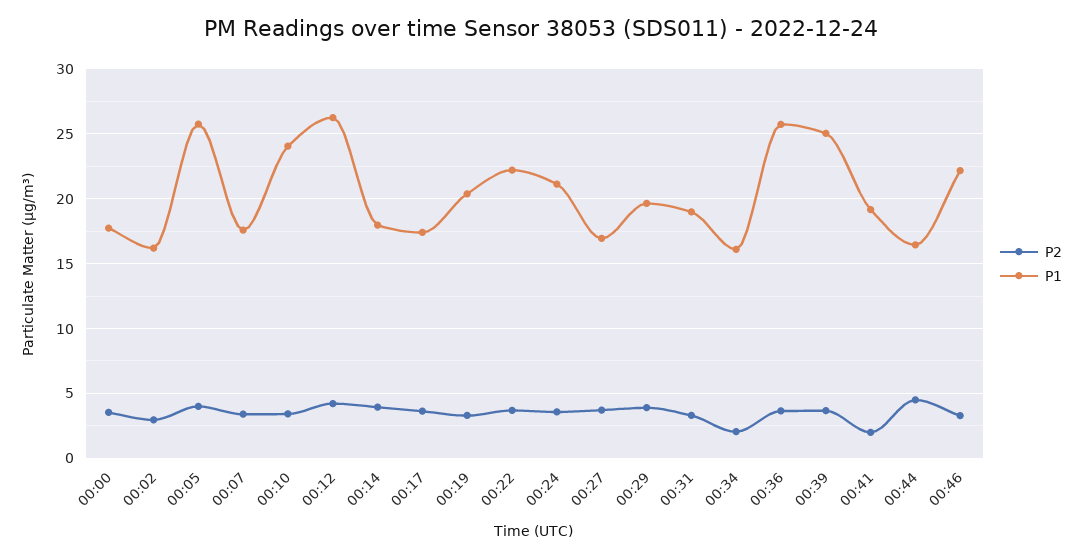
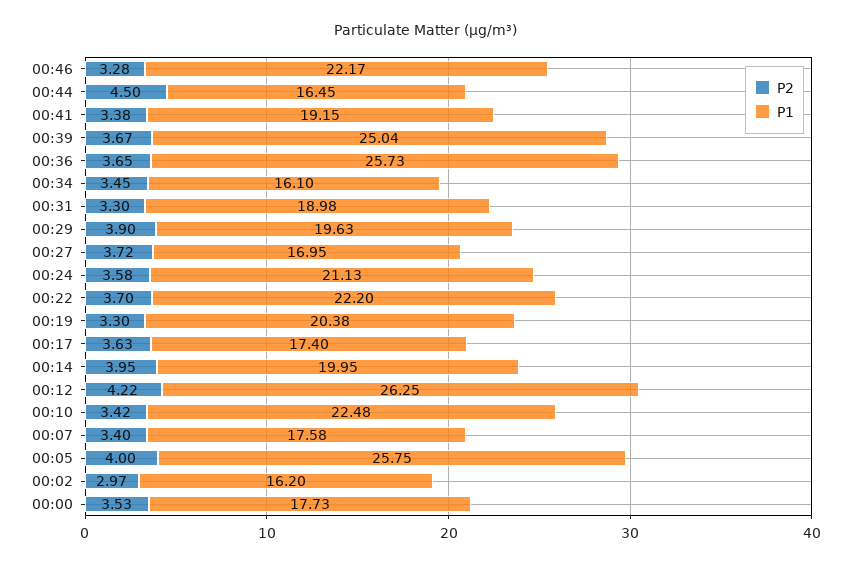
  {
    "P2": {
      "00:00": 3.53,
      "00:02": 2.97,
      "00:05": 4,
      "00:07": 3.4,
      "00:10": 3.42,
      "00:12": 4.22,
      "00:14": 3.95,
      "00:17": 3.63,
      "00:19": 3.3,
      "00:22": 3.7,
      "00:24": 3.58,
      "00:27": 3.72,
      "00:29": 3.9,
      "00:31": 3.3,
-     "00:34": 2,
+     "00:34": 3.45,
      "00:36": 3.65,
      "00:39": 3.67,
-     "00:41": 2,
+     "00:41": 3.38,
      "00:44": 4.5,
      "00:46": 3.28
    },
    "P1": {
      "00:00": 17.73,
      "00:02": 16.2,
      "00:05": 25.75,
      "00:07": 17.58,
-     "00:10": 24,
+     "00:10": 22.48,
      "00:12": 26.25,
-     "00:14": 18,
+     "00:14": 19.95,
      "00:17": 17.4,
      "00:19": 20.38,
      "00:22": 22.2,
      "00:24": 21.13,
      "00:27": 16.95,
      "00:29": 19.63,
      "00:31": 18.98,
      "00:34": 16.1,
      "00:36": 25.73,
      "00:39": 25.04,
      "00:41": 19.15,
      "00:44": 16.45,
      "00:46": 22.17
    }
  }

